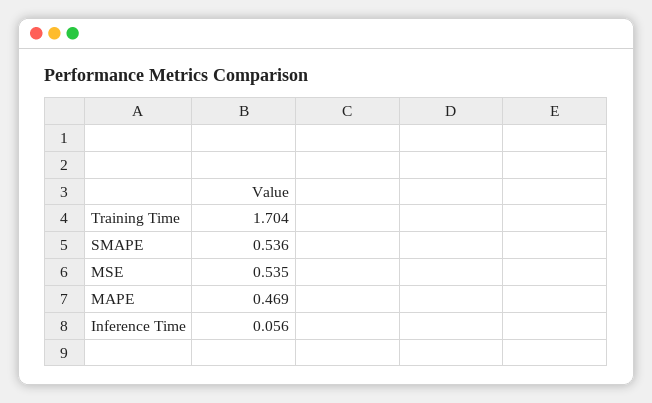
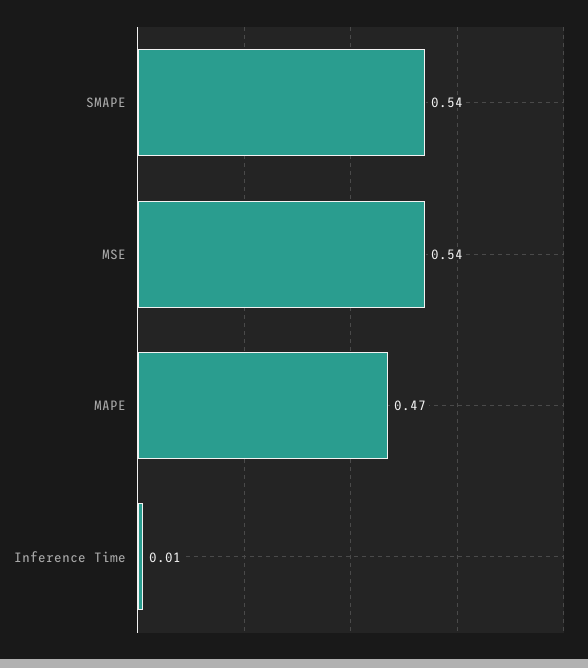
  {
-   "Training Time": 1.704,
    "SMAPE": 0.536,
    "MSE": 0.535,
    "MAPE": 0.469,
-   "Inference Time": 0.056
+   "Inference Time": 0.01
  }

